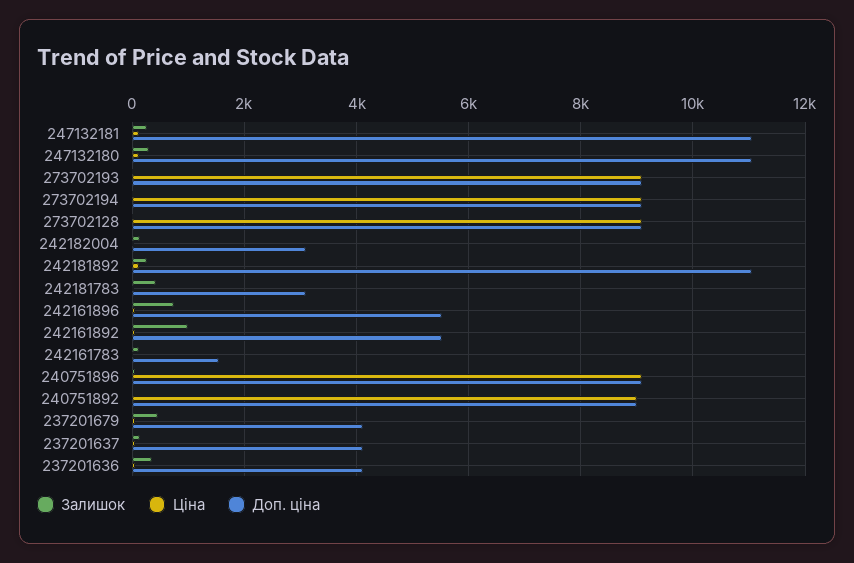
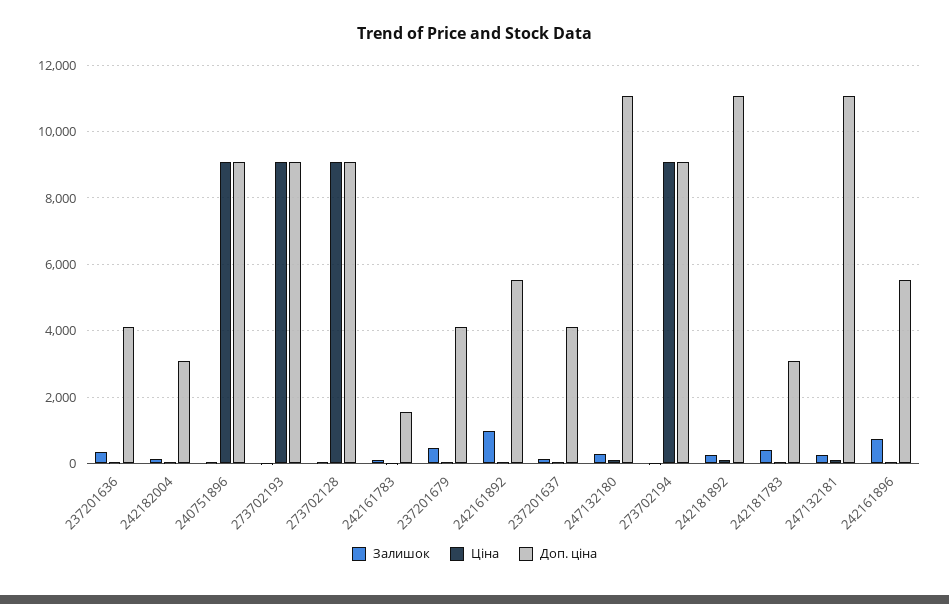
  {
    "Залишок": {
      "247132181": 200,
      "247132180": 400,
      "273702193": 0,
      "273702194": 0,
      "273702128": 0,
      "242182004": 200,
      "242181892": 200,
      "242181783": 400,
      "242161896": 800,
      "242161892": 1000,
      "242161783": 200,
      "240751896": 0,
-     "240751892": 0,
      "237201679": 400,
      "237201637": 200,
      "237201636": 400
    },
    "Ціна": {
      "247132181": 200,
      "247132180": 200,
      "273702193": 9000,
      "273702194": 9000,
      "273702128": 9000,
      "242182004": 0,
      "242181892": 200,
      "242181783": 0,
      "242161896": 0,
      "242161892": 0,
      "242161783": 0,
      "240751896": 9000,
-     "240751892": 9000,
      "237201679": 0,
      "237201637": 0,
      "237201636": 0
    },
    "Доп. ціна": {
      "247132181": 11000,
      "247132180": 11000,
      "273702193": 9000,
      "273702194": 9000,
      "273702128": 9000,
      "242182004": 3000,
      "242181892": 11000,
      "242181783": 3000,
      "242161896": 5600,
      "242161892": 5600,
      "242161783": 1600,
      "240751896": 9000,
-     "240751892": 9000,
      "237201679": 4200,
      "237201637": 4200,
      "237201636": 4200
    }
  }

